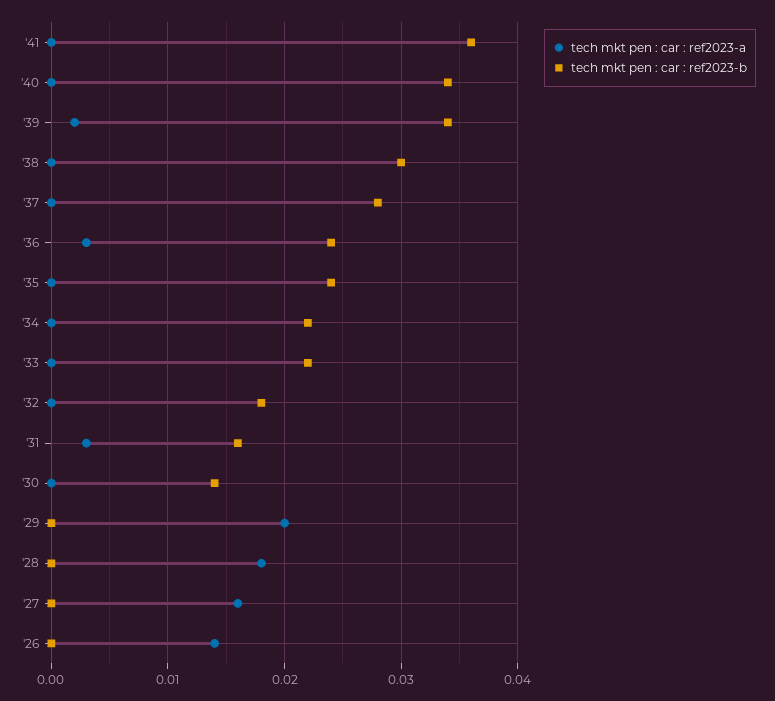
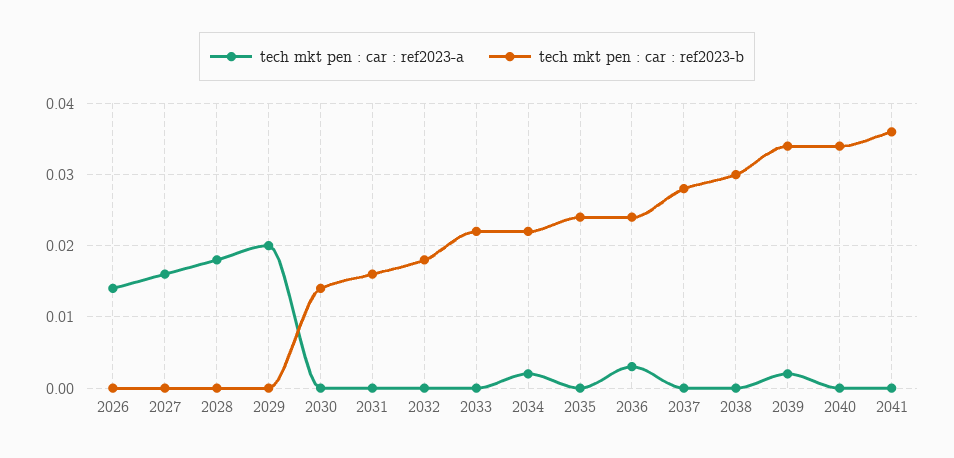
  {
    "tech mkt pen : car : ref2023-a": {
      "'41": 0,
      "'40": 0,
      "'39": 0.002,
      "'38": 0,
      "'37": 0,
      "'36": 0.003,
      "'35": 0,
-     "'34": 0,
+     "'34": 0.002,
      "'33": 0,
      "'32": 0,
-     "'31": 0.003,
+     "'31": 0,
      "'30": 0,
      "'29": 0.02,
      "'28": 0.018,
      "'27": 0.016,
      "'26": 0.014
    },
    "tech mkt pen : car : ref2023-b": {
      "'41": 0.036,
      "'40": 0.034,
      "'39": 0.034,
      "'38": 0.03,
      "'37": 0.028,
      "'36": 0.024,
      "'35": 0.024,
      "'34": 0.022,
      "'33": 0.022,
      "'32": 0.018,
      "'31": 0.016,
      "'30": 0.014,
      "'29": 0,
      "'28": 0,
      "'27": 0,
      "'26": 0
    }
  }

